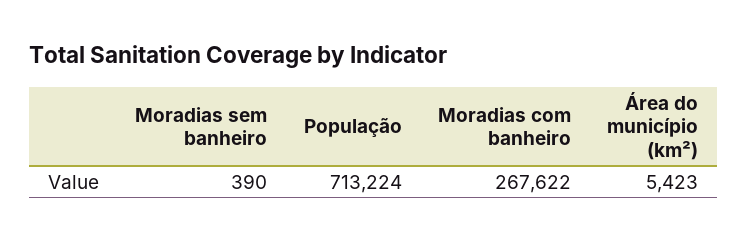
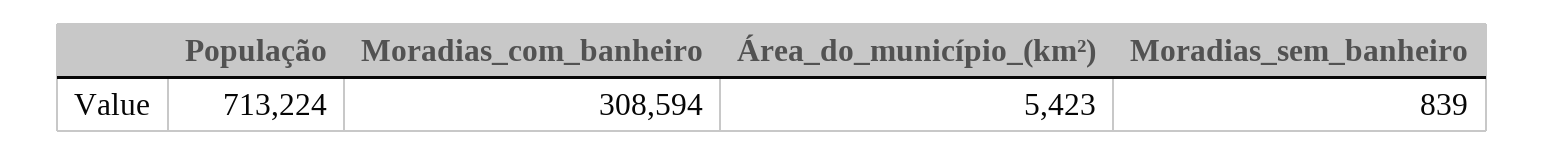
  {
-   "Moradias sem banheiro": 390,
+   "Moradias sem banheiro": 839,
    "População": 713224,
-   "Moradias com banheiro": 267622,
+   "Moradias com banheiro": 308594,
    "Área do município (km²)": 5423
  }

